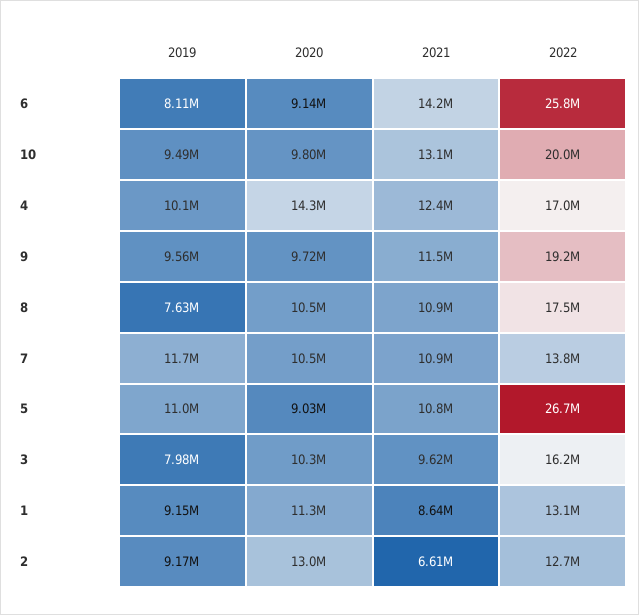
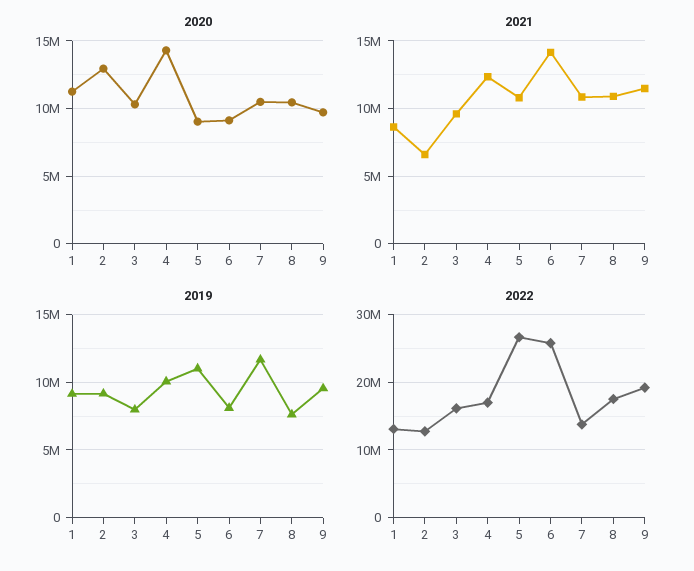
  {
    "2019": {
      "6": 8110000,
-     "10": 9490000,
      "4": 10100000,
      "9": 9560000,
      "8": 7630000,
      "7": 11700000,
      "5": 11000000,
      "3": 7980000,
      "1": 9150000,
      "2": 9170000
    },
    "2020": {
      "6": 9140000,
-     "10": 9800000,
      "4": 14300000,
      "9": 9720000,
      "8": 10500000,
      "7": 10500000,
      "5": 9030000,
      "3": 10300000,
      "1": 11300000,
      "2": 13000000
    },
    "2021": {
      "6": 14200000,
-     "10": 13100000,
      "4": 12400000,
      "9": 11500000,
      "8": 10900000,
      "7": 10900000,
      "5": 10800000,
      "3": 9620000,
      "1": 8640000,
      "2": 6610000
    },
    "2022": {
      "6": 25800000,
-     "10": 20000000,
      "4": 17000000,
      "9": 19200000,
      "8": 17500000,
      "7": 13800000,
      "5": 26700000,
      "3": 16200000,
      "1": 13100000,
      "2": 12700000
    }
  }

